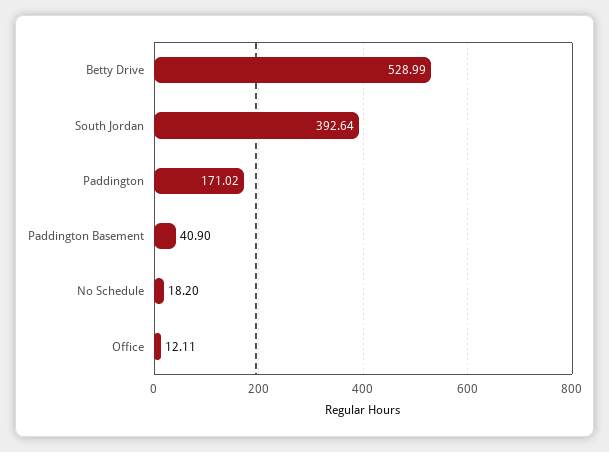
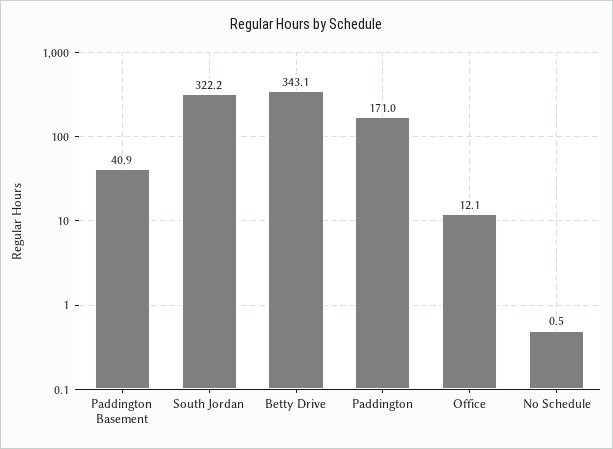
  {
-   "Betty Drive": 528.99,
+   "Betty Drive": 343.1,
-   "South Jordan": 392.64,
+   "South Jordan": 322.2,
    "Paddington": 171.02,
    "Paddington Basement": 40.9,
-   "No Schedule": 18.2,
+   "No Schedule": 0.5,
    "Office": 12.11
  }

